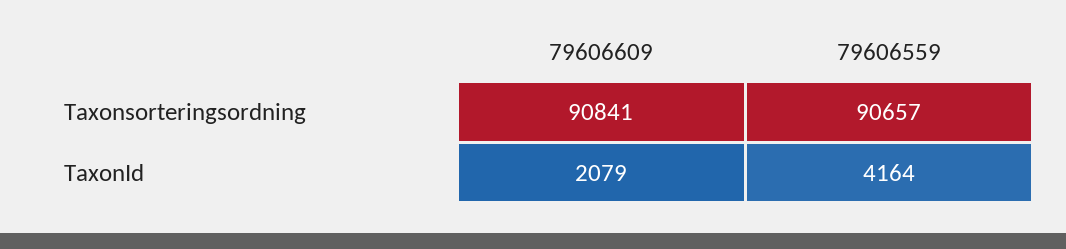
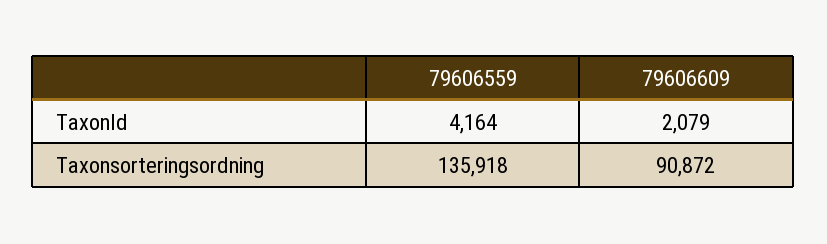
  {
    "79606609": {
-     "Taxonsorteringsordning": 90841,
+     "Taxonsorteringsordning": 90872,
      "TaxonId": 2079
    },
    "79606559": {
-     "Taxonsorteringsordning": 90657,
+     "Taxonsorteringsordning": 135918,
      "TaxonId": 4164
    }
  }

